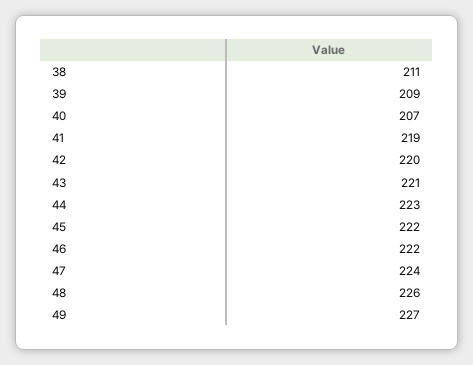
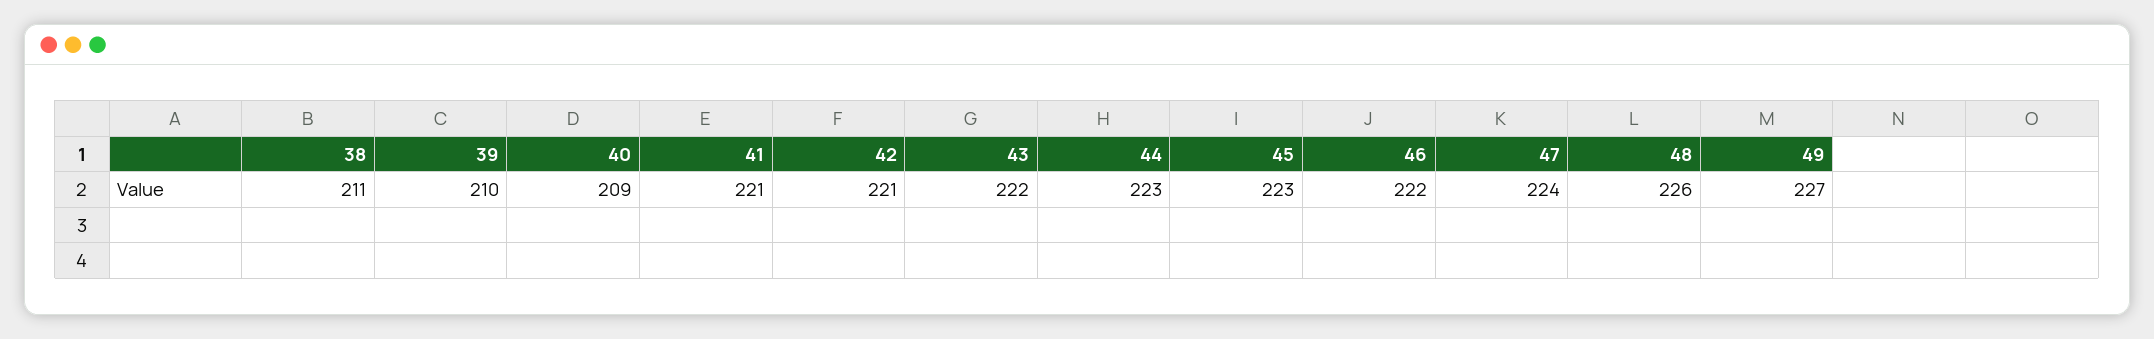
  {
    "38": 211,
-   "39": 209,
+   "39": 210,
-   "40": 207,
+   "40": 209,
-   "41": 219,
+   "41": 221,
-   "42": 220,
+   "42": 221,
-   "43": 221,
+   "43": 222,
    "44": 223,
-   "45": 222,
+   "45": 223,
    "46": 222,
    "47": 224,
    "48": 226,
    "49": 227
  }

